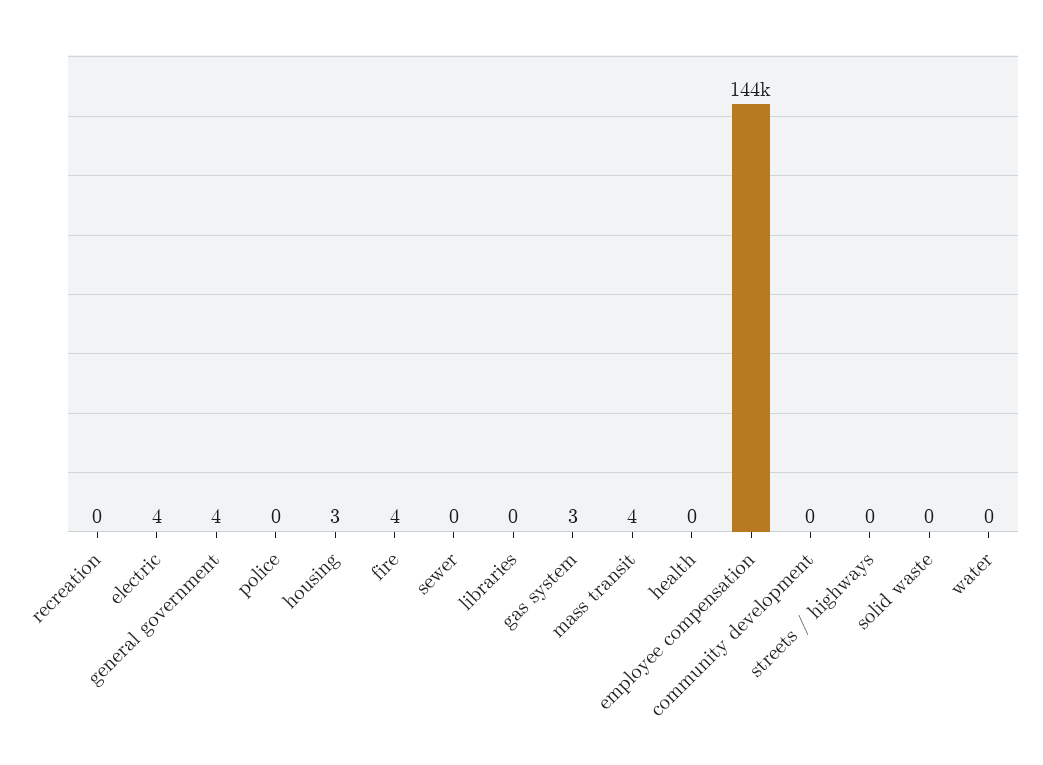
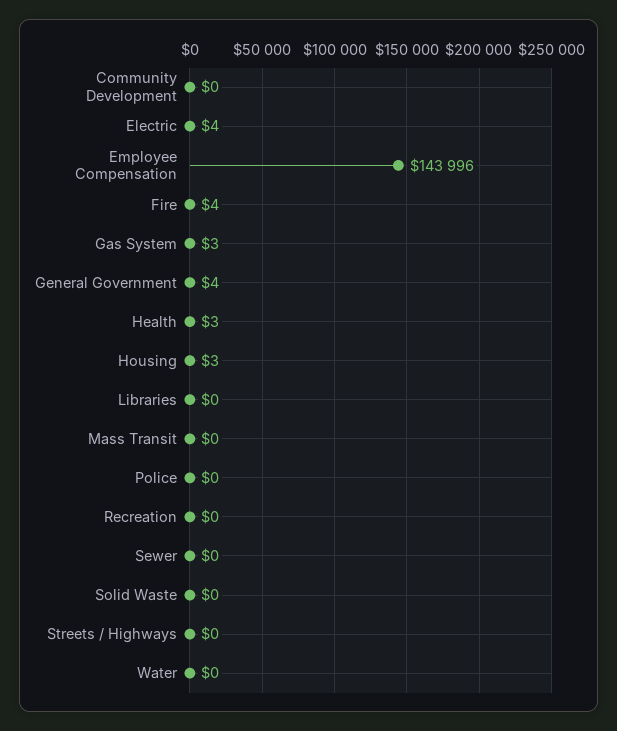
  {
    "recreation": 0,
    "electric": 4,
    "general government": 4,
    "police": 0,
    "housing": 3,
    "fire": 4,
    "sewer": 0,
    "libraries": 0,
    "gas system": 3,
-   "mass transit": 4,
+   "mass transit": 0,
-   "health": 0,
+   "health": 3,
    "employee compensation": 143996,
    "community development": 0,
    "streets / highways": 0,
    "solid waste": 0,
    "water": 0
  }

